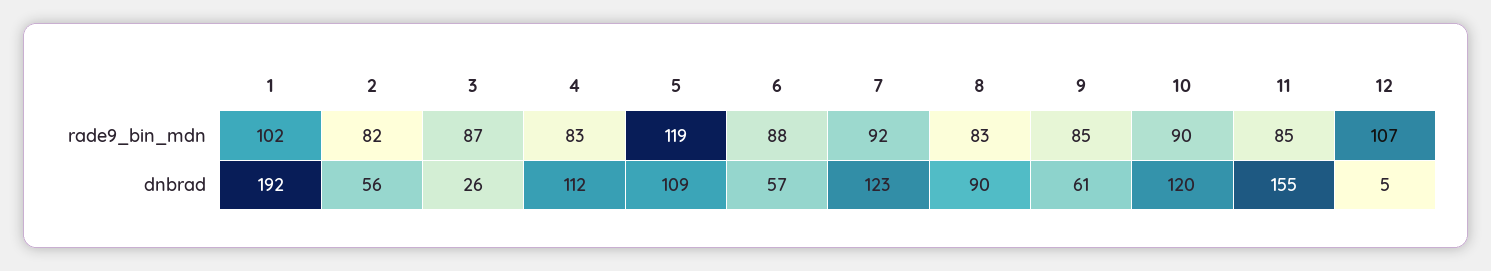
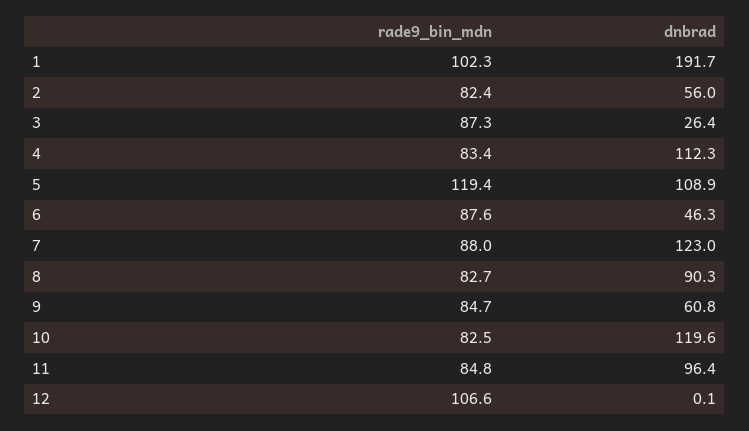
  {
    "1": {
      "rade9_bin_mdn": 102.3,
      "dnbrad": 191.7
    },
    "2": {
      "rade9_bin_mdn": 82.4,
      "dnbrad": 56
    },
    "3": {
      "rade9_bin_mdn": 87.3,
      "dnbrad": 26.4
    },
    "4": {
      "rade9_bin_mdn": 83.4,
      "dnbrad": 112.3
    },
    "5": {
      "rade9_bin_mdn": 119.4,
      "dnbrad": 108.9
    },
    "6": {
      "rade9_bin_mdn": 87.6,
-     "dnbrad": 57
+     "dnbrad": 46.3
    },
    "7": {
-     "rade9_bin_mdn": 92,
+     "rade9_bin_mdn": 88,
      "dnbrad": 123
    },
    "8": {
      "rade9_bin_mdn": 82.7,
      "dnbrad": 90.3
    },
    "9": {
      "rade9_bin_mdn": 84.7,
      "dnbrad": 60.8
    },
    "10": {
-     "rade9_bin_mdn": 90,
+     "rade9_bin_mdn": 82.5,
      "dnbrad": 119.6
    },
    "11": {
      "rade9_bin_mdn": 84.8,
-     "dnbrad": 155
+     "dnbrad": 96.4
    },
    "12": {
      "rade9_bin_mdn": 106.6,
-     "dnbrad": 5
+     "dnbrad": 0.1
    }
  }

